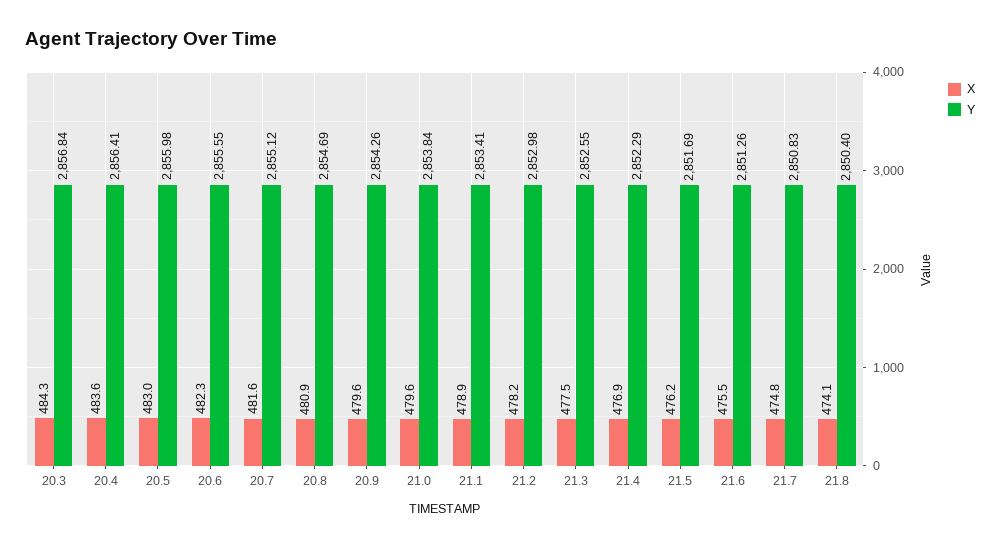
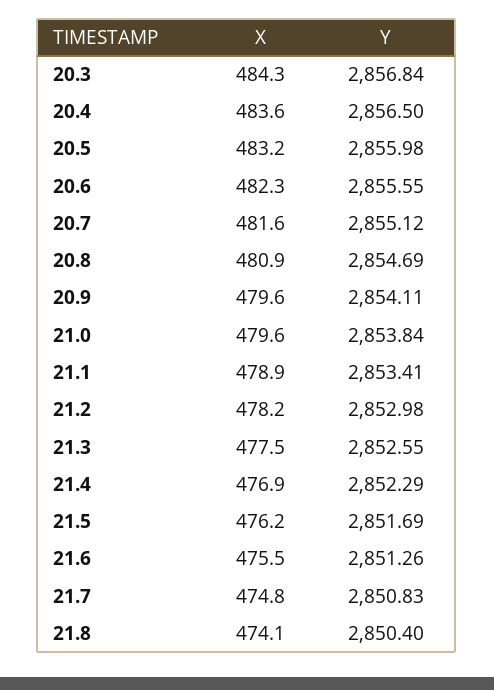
  {
    "X": {
      "20.3": 484.3,
      "20.4": 483.6,
-     "20.5": 483,
+     "20.5": 483.2,
      "20.6": 482.3,
      "20.7": 481.6,
      "20.8": 480.9,
      "20.9": 479.6,
      "21.0": 479.6,
      "21.1": 478.9,
      "21.2": 478.2,
      "21.3": 477.5,
      "21.4": 476.9,
      "21.5": 476.2,
      "21.6": 475.5,
      "21.7": 474.8,
      "21.8": 474.1
    },
    "Y": {
      "20.3": 2856.84,
-     "20.4": 2856.41,
+     "20.4": 2856.5,
      "20.5": 2855.98,
      "20.6": 2855.55,
      "20.7": 2855.12,
      "20.8": 2854.69,
-     "20.9": 2854.26,
+     "20.9": 2854.11,
      "21.0": 2853.84,
      "21.1": 2853.41,
      "21.2": 2852.98,
      "21.3": 2852.55,
      "21.4": 2852.29,
      "21.5": 2851.69,
      "21.6": 2851.26,
      "21.7": 2850.83,
      "21.8": 2850.4
    }
  }

